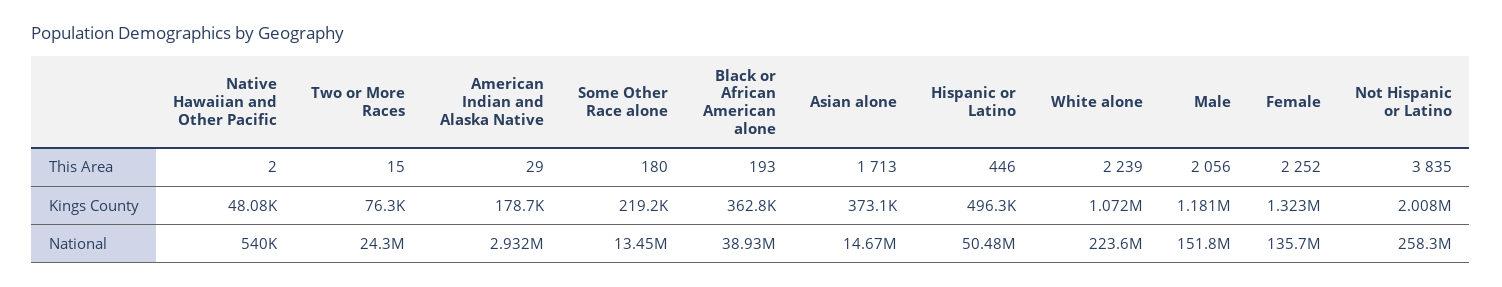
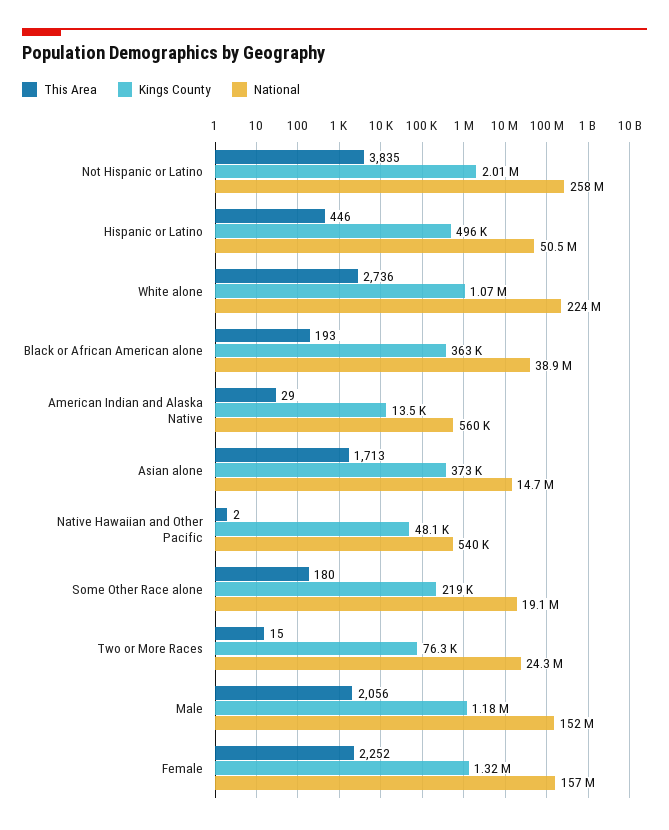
  {
    "This Area": {
      "Native Hawaiian and Other Pacific": 2,
      "Two or More Races": 15,
      "American Indian and Alaska Native": 29,
      "Some Other Race alone": 180,
      "Black or African American alone": 193,
      "Asian alone": 1713,
      "Hispanic or Latino": 446,
-     "White alone": 2239,
+     "White alone": 2736,
      "Male": 2056,
      "Female": 2252,
      "Not Hispanic or Latino": 3835
    },
    "Kings County": {
      "Native Hawaiian and Other Pacific": 48080,
      "Two or More Races": 76300,
-     "American Indian and Alaska Native": 178700,
+     "American Indian and Alaska Native": 13500,
      "Some Other Race alone": 219200,
      "Black or African American alone": 362800,
      "Asian alone": 373100,
      "Hispanic or Latino": 496300,
      "White alone": 1072000,
      "Male": 1181000,
      "Female": 1323000,
      "Not Hispanic or Latino": 2008000
    },
    "National": {
      "Native Hawaiian and Other Pacific": 540000,
      "Two or More Races": 24300000,
-     "American Indian and Alaska Native": 2932000,
+     "American Indian and Alaska Native": 560000,
-     "Some Other Race alone": 13450000,
+     "Some Other Race alone": 19100000,
      "Black or African American alone": 38930000,
      "Asian alone": 14670000,
      "Hispanic or Latino": 50480000,
      "White alone": 223600000,
      "Male": 151800000,
-     "Female": 135700000,
+     "Female": 157000000,
      "Not Hispanic or Latino": 258300000
    }
  }

